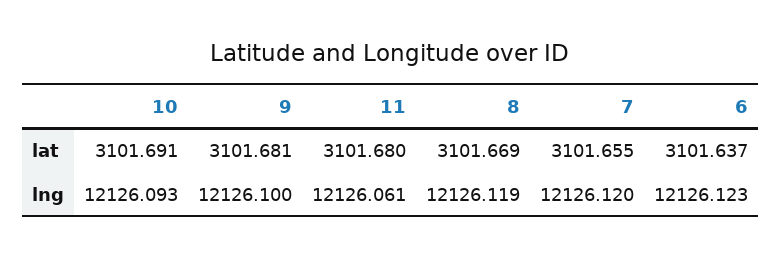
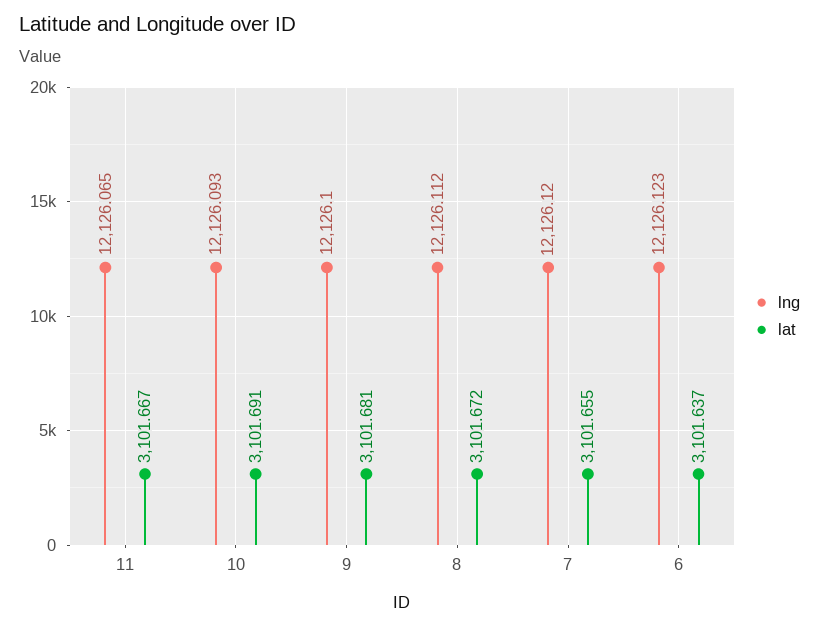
  {
    "lat": {
      "10": 3101.691,
      "9": 3101.681,
-     "11": 3101.68,
+     "11": 3101.667,
-     "8": 3101.669,
+     "8": 3101.672,
      "7": 3101.655,
      "6": 3101.637
    },
    "lng": {
      "10": 12126.093,
      "9": 12126.1,
-     "11": 12126.061,
+     "11": 12126.065,
-     "8": 12126.119,
+     "8": 12126.112,
      "7": 12126.12,
      "6": 12126.123
    }
  }

